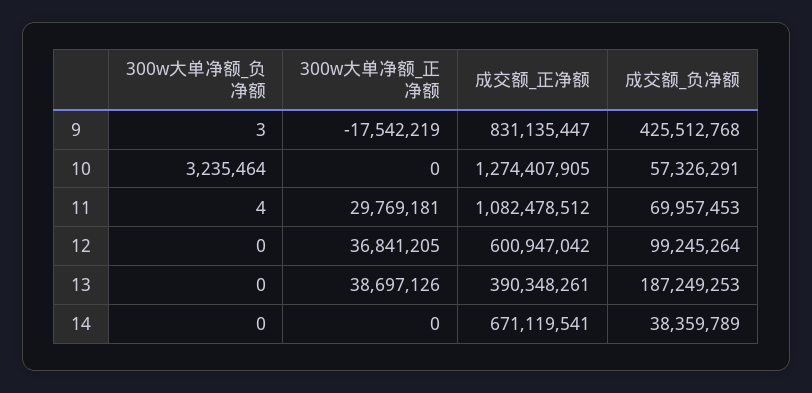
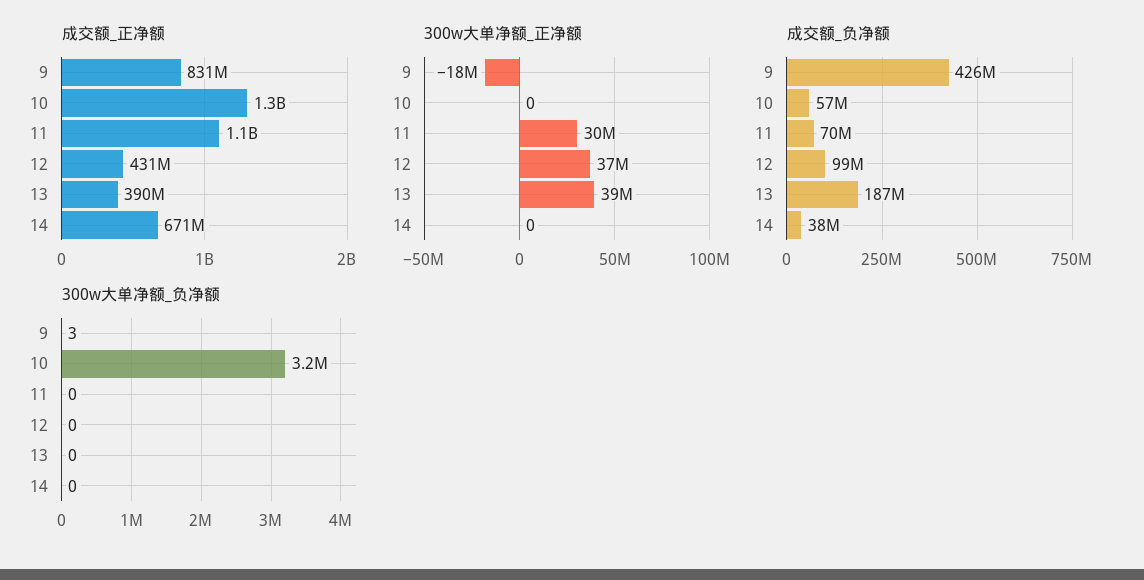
  {
    "300w大单净额_负净额": {
      "9": 3,
      "10": 3235464,
-     "11": 4,
+     "11": 0,
      "12": 0,
      "13": 0,
      "14": 0
    },
    "300w大单净额_正净额": {
      "9": -17542219,
      "10": 0,
      "11": 29769181,
      "12": 36841205,
      "13": 38697126,
      "14": 0
    },
    "成交额_正净额": {
      "9": 831135447,
      "10": 1274407905,
      "11": 1082478512,
-     "12": 600947042,
+     "12": 431000000,
      "13": 390348261,
      "14": 671119541
    },
    "成交额_负净额": {
      "9": 425512768,
      "10": 57326291,
      "11": 69957453,
      "12": 99245264,
      "13": 187249253,
      "14": 38359789
    }
  }

